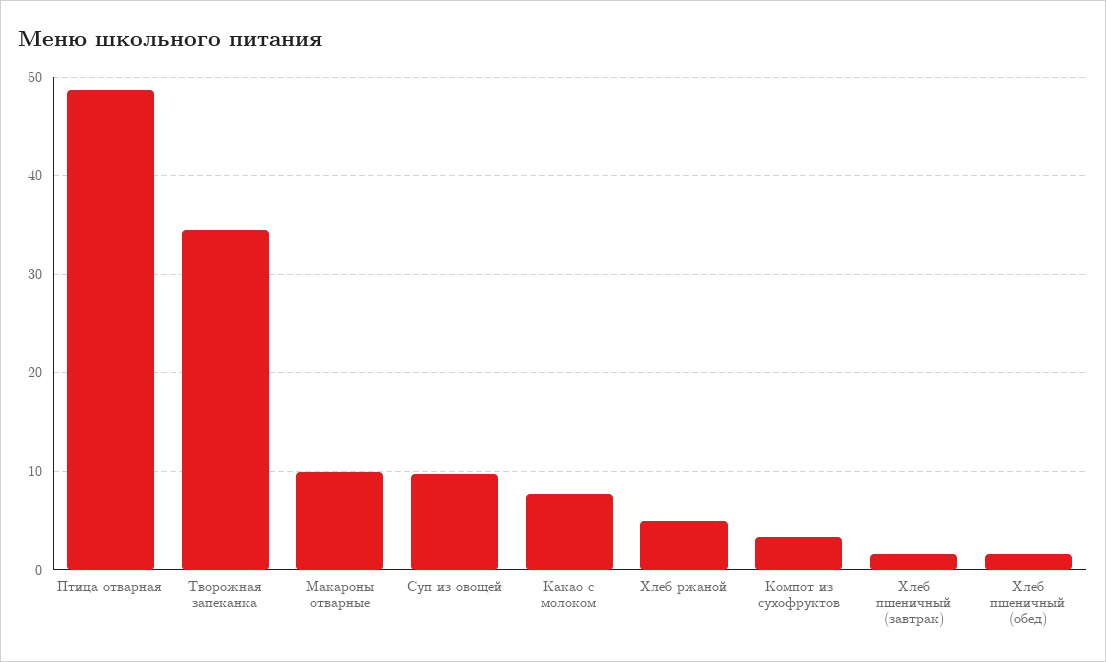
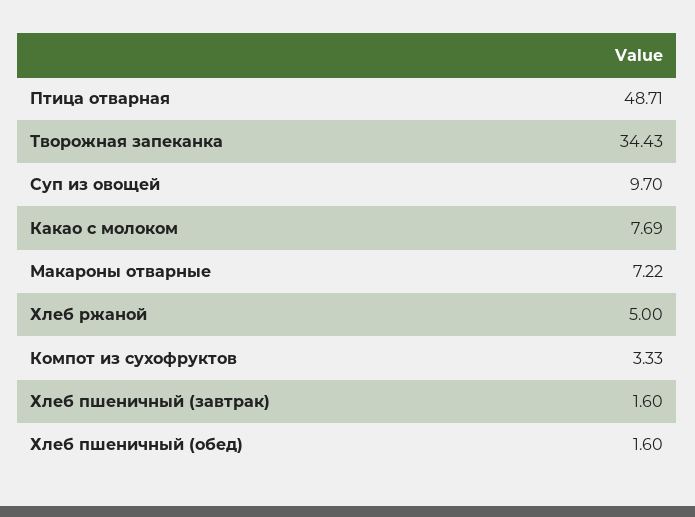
  {
    "Птица отварная": 48.71,
    "Творожная запеканка": 34.43,
-   "Макароны отварные": 10,
+   "Макароны отварные": 7.22,
    "Суп из овощей": 9.7,
    "Какао с молоком": 7.69,
    "Хлеб ржаной": 5,
    "Компот из сухофруктов": 3.33,
    "Хлеб пшеничный (завтрак)": 1.6,
    "Хлеб пшеничный (обед)": 1.6
  }

